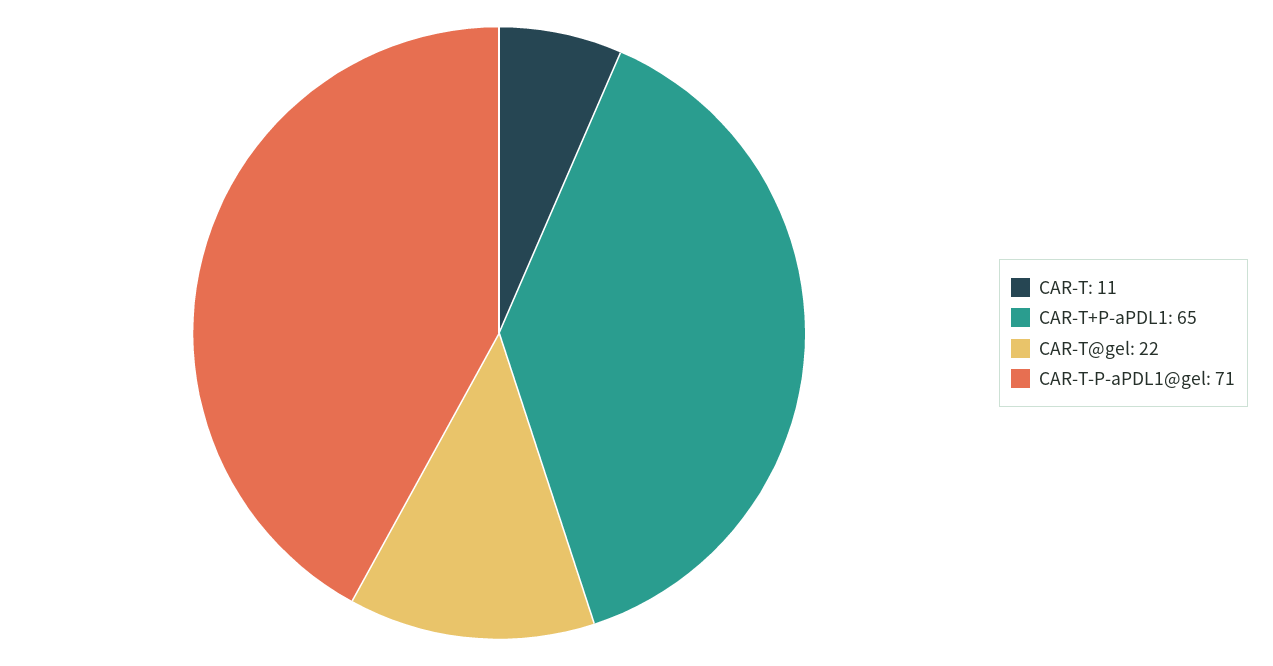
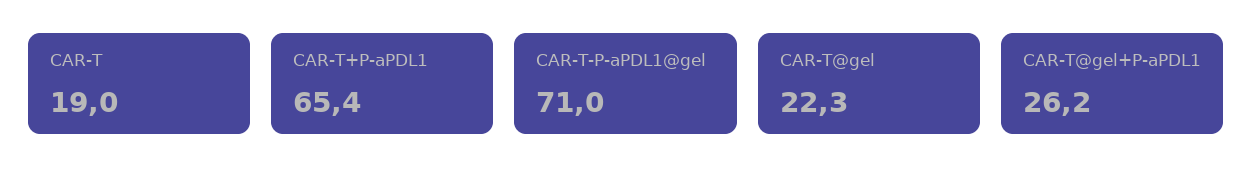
  {
-   "CAR-T": 11,
+   "CAR-T": 19,
    "CAR-T+P-aPDL1": 65.4,
    "CAR-T@gel": 22.3,
-   "CAR-T-P-aPDL1@gel": 71
+   "CAR-T-P-aPDL1@gel": 71,
+   "CAR-T@gel+P-aPDL1": 26.2
  }

